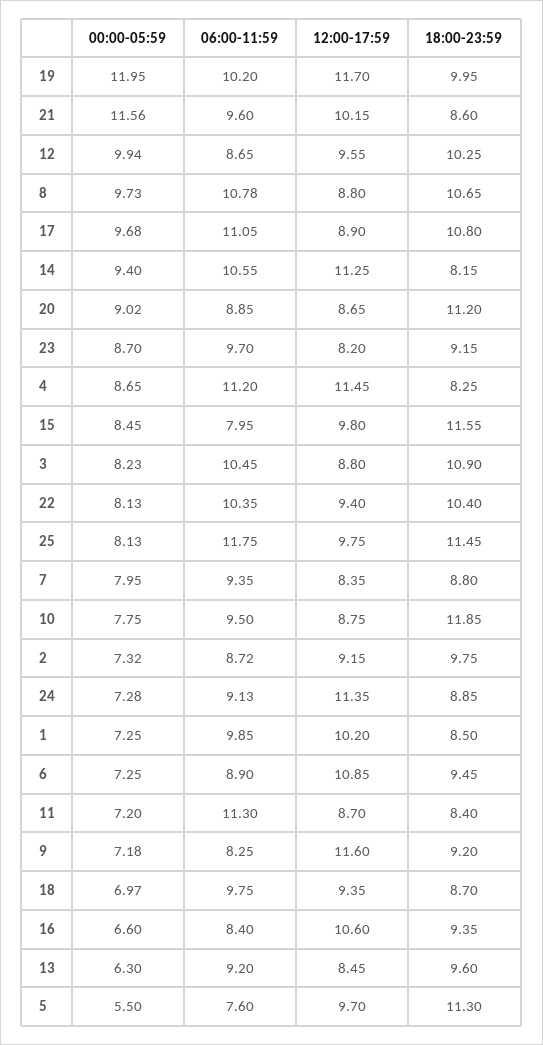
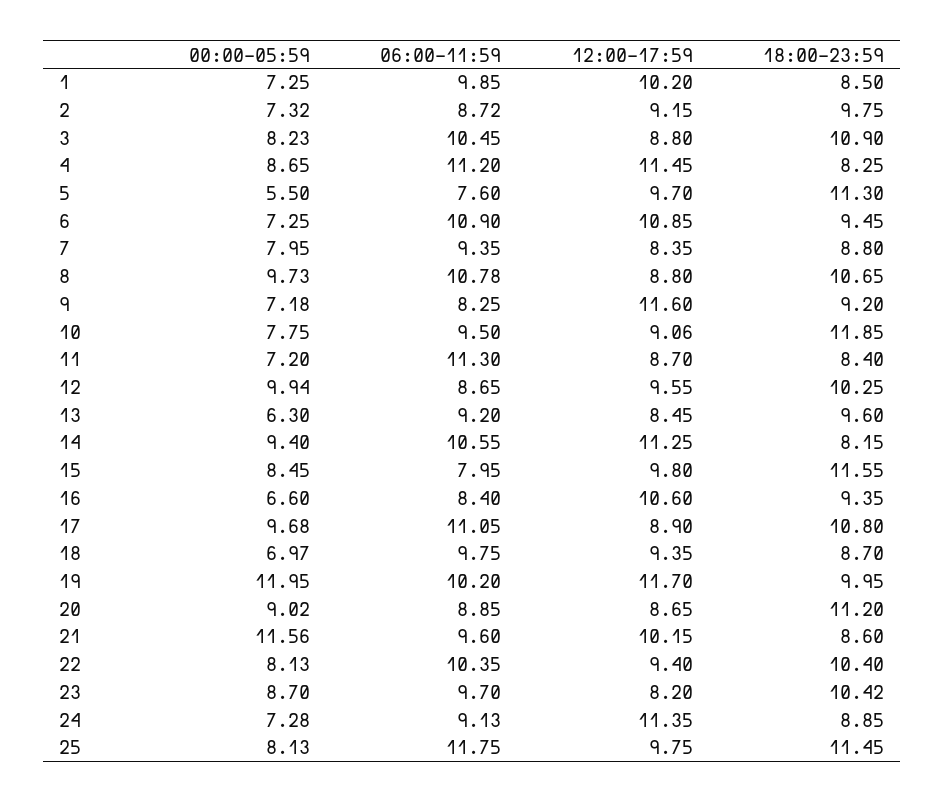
  {
    "00:00-05:59": {
      "19": 11.95,
      "21": 11.56,
      "12": 9.94,
      "8": 9.73,
      "17": 9.68,
      "14": 9.4,
      "20": 9.02,
      "23": 8.7,
      "4": 8.65,
      "15": 8.45,
      "3": 8.23,
      "22": 8.13,
      "25": 8.13,
      "7": 7.95,
      "10": 7.75,
      "2": 7.32,
      "24": 7.28,
      "1": 7.25,
      "6": 7.25,
      "11": 7.2,
      "9": 7.18,
      "18": 6.97,
      "16": 6.6,
      "13": 6.3,
      "5": 5.5
    },
    "06:00-11:59": {
      "19": 10.2,
      "21": 9.6,
      "12": 8.65,
      "8": 10.78,
      "17": 11.05,
      "14": 10.55,
      "20": 8.85,
      "23": 9.7,
      "4": 11.2,
      "15": 7.95,
      "3": 10.45,
      "22": 10.35,
      "25": 11.75,
      "7": 9.35,
      "10": 9.5,
      "2": 8.72,
      "24": 9.13,
      "1": 9.85,
-     "6": 8.9,
+     "6": 10.9,
      "11": 11.3,
      "9": 8.25,
      "18": 9.75,
      "16": 8.4,
      "13": 9.2,
      "5": 7.6
    },
    "12:00-17:59": {
      "19": 11.7,
      "21": 10.15,
      "12": 9.55,
      "8": 8.8,
      "17": 8.9,
      "14": 11.25,
      "20": 8.65,
      "23": 8.2,
      "4": 11.45,
      "15": 9.8,
      "3": 8.8,
      "22": 9.4,
      "25": 9.75,
      "7": 8.35,
-     "10": 8.75,
+     "10": 9.06,
      "2": 9.15,
      "24": 11.35,
      "1": 10.2,
      "6": 10.85,
      "11": 8.7,
      "9": 11.6,
      "18": 9.35,
      "16": 10.6,
      "13": 8.45,
      "5": 9.7
    },
    "18:00-23:59": {
      "19": 9.95,
      "21": 8.6,
      "12": 10.25,
      "8": 10.65,
      "17": 10.8,
      "14": 8.15,
      "20": 11.2,
-     "23": 9.15,
+     "23": 10.42,
      "4": 8.25,
      "15": 11.55,
      "3": 10.9,
      "22": 10.4,
      "25": 11.45,
      "7": 8.8,
      "10": 11.85,
      "2": 9.75,
      "24": 8.85,
      "1": 8.5,
      "6": 9.45,
      "11": 8.4,
      "9": 9.2,
      "18": 8.7,
      "16": 9.35,
      "13": 9.6,
      "5": 11.3
    }
  }

